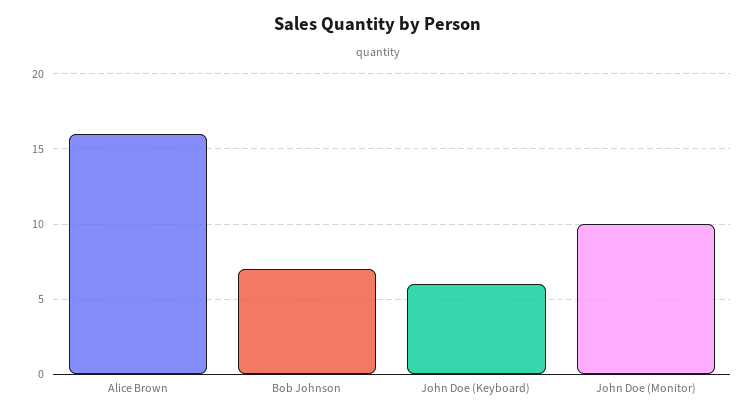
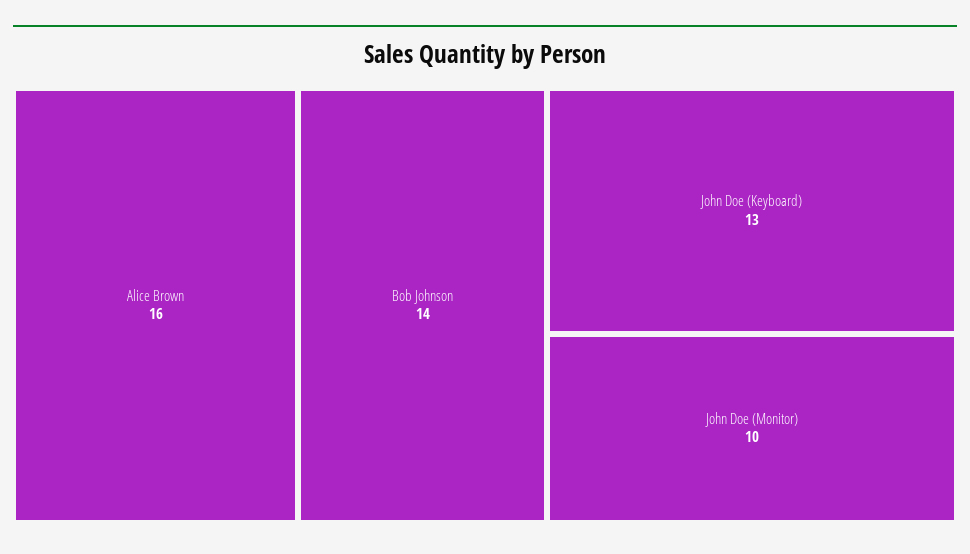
  {
    "Alice Brown": 16,
-   "Bob Johnson": 7,
+   "Bob Johnson": 14,
-   "John Doe (Keyboard)": 6,
+   "John Doe (Keyboard)": 13,
    "John Doe (Monitor)": 10
  }

